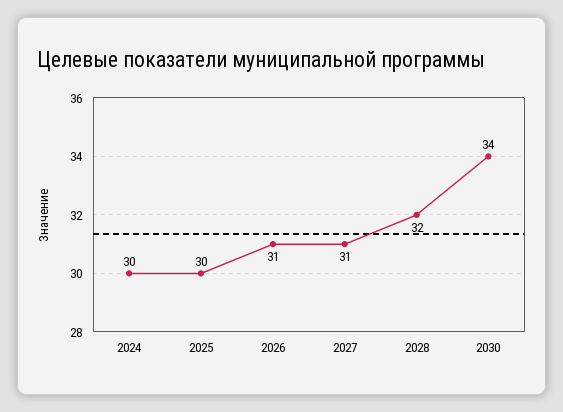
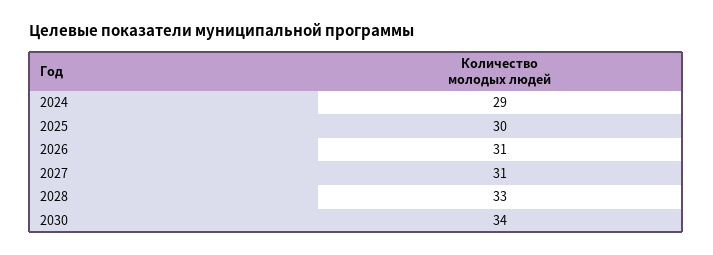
  {
-   "2024": 30,
+   "2024": 29,
    "2025": 30,
    "2026": 31,
    "2027": 31,
-   "2028": 32,
+   "2028": 33,
    "2030": 34
  }

